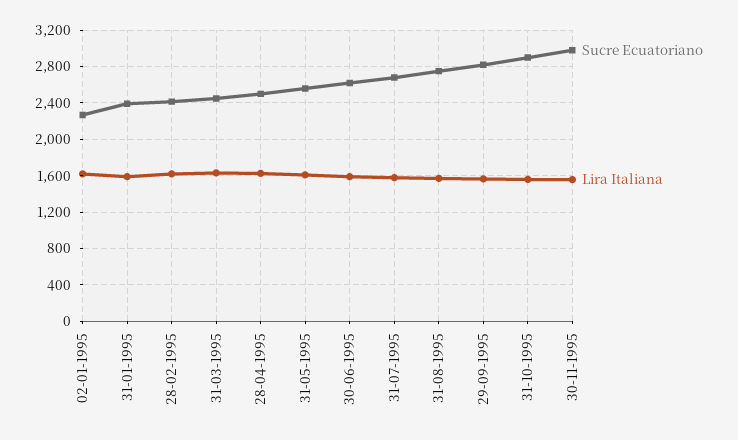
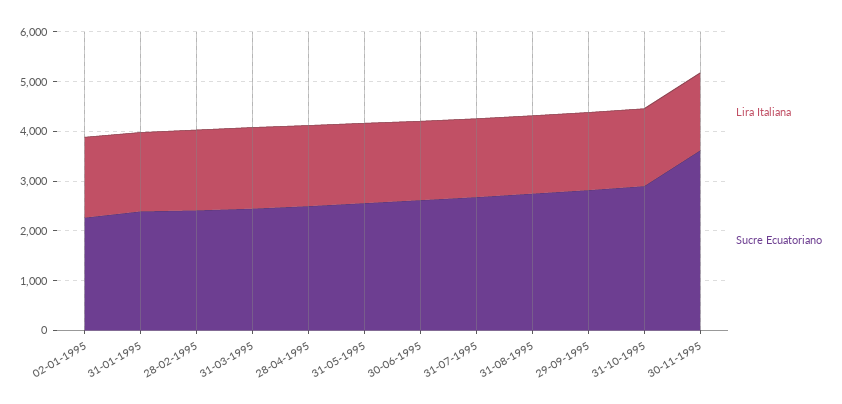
  {
    "Sucre Ecuatoriano": {
      "02-01-1995": 2300,
      "31-01-1995": 2400,
      "28-02-1995": 2400,
      "31-03-1995": 2500,
      "28-04-1995": 2500,
      "31-05-1995": 2600,
      "30-06-1995": 2600,
      "31-07-1995": 2700,
      "31-08-1995": 2800,
      "29-09-1995": 2800,
      "31-10-1995": 2900,
-     "30-11-1995": 3000
+     "30-11-1995": 3600
    },
    "Lira Italiana": {
      "02-01-1995": 1600,
      "31-01-1995": 1600,
      "28-02-1995": 1600,
      "31-03-1995": 1600,
      "28-04-1995": 1600,
      "31-05-1995": 1600,
      "30-06-1995": 1600,
      "31-07-1995": 1600,
      "31-08-1995": 1600,
      "29-09-1995": 1600,
      "31-10-1995": 1600,
      "30-11-1995": 1600
    }
  }

